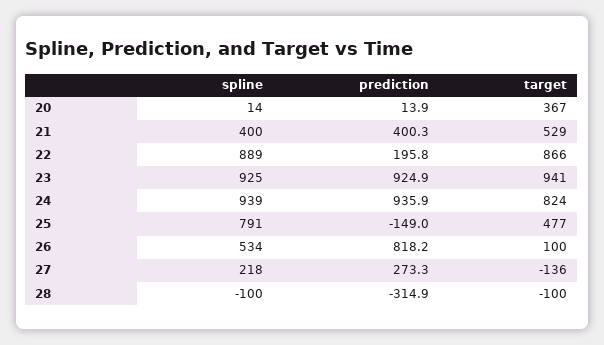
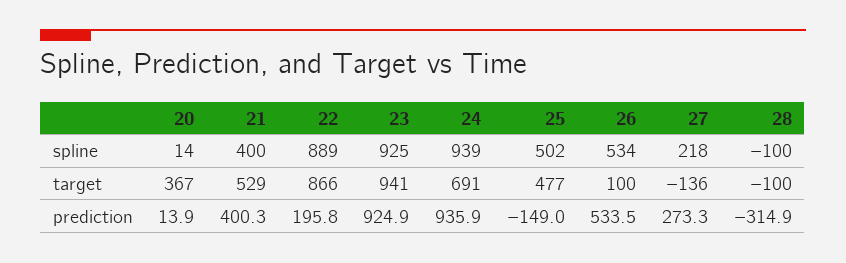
  {
    "spline": {
      "20": 14,
      "21": 400,
      "22": 889,
      "23": 925,
      "24": 939,
-     "25": 791,
+     "25": 502,
      "26": 534,
      "27": 218,
      "28": -100
    },
    "prediction": {
      "20": 13.9,
      "21": 400.3,
      "22": 195.8,
      "23": 924.9,
      "24": 935.9,
      "25": -149,
-     "26": 818.2,
+     "26": 533.5,
      "27": 273.3,
      "28": -314.9
    },
    "target": {
      "20": 367,
      "21": 529,
      "22": 866,
      "23": 941,
-     "24": 824,
+     "24": 691,
      "25": 477,
      "26": 100,
      "27": -136,
      "28": -100
    }
  }

